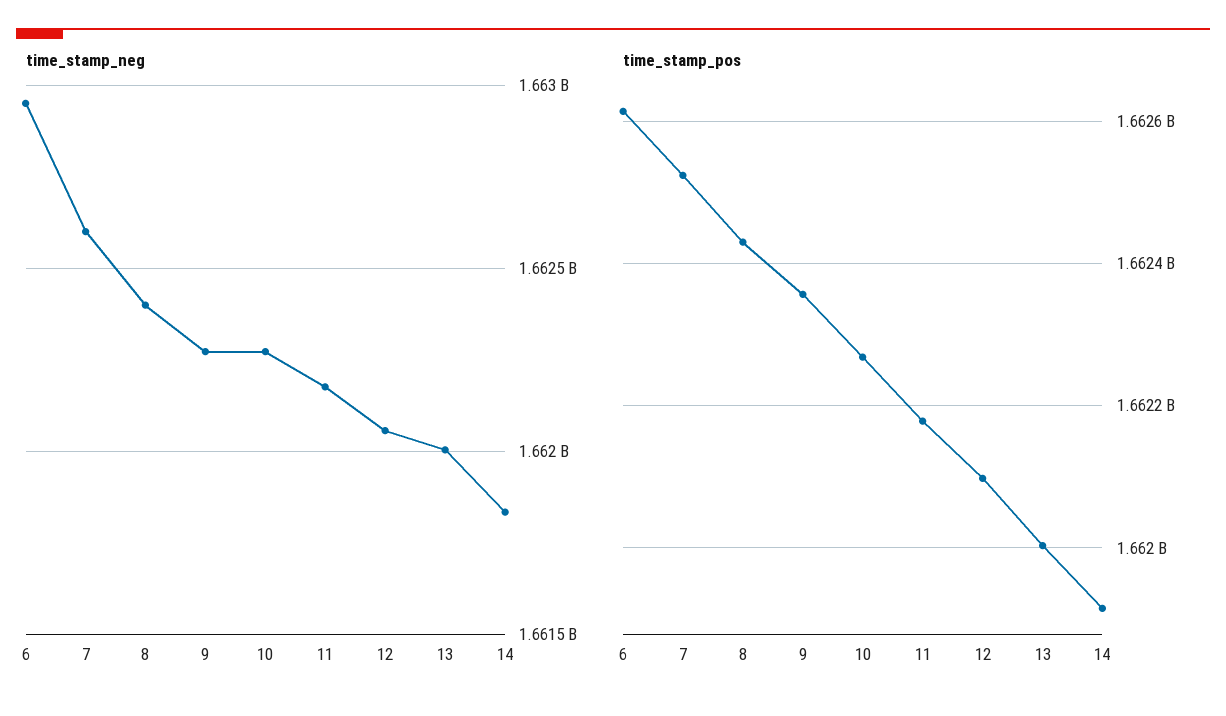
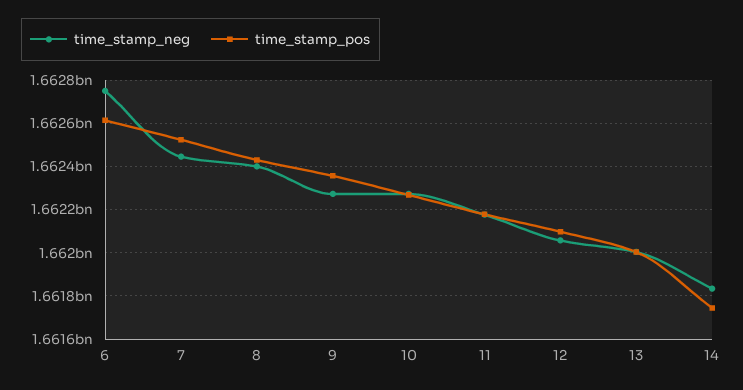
  {
    "time_stamp_neg": {
-     "6": 1662950000,
+     "6": 1662750000,
-     "7": 1662600000,
+     "7": 1662450000,
      "8": 1662400000,
      "9": 1662250000,
      "10": 1662250000,
      "11": 1662200000,
      "12": 1662050000,
      "13": 1662000000,
      "14": 1661850000
    },
    "time_stamp_pos": {
      "6": 1662620000,
      "7": 1662520000,
      "8": 1662420000,
      "9": 1662360000,
      "10": 1662260000,
      "11": 1662180000,
      "12": 1662100000,
      "13": 1662000000,
-     "14": 1661920000
+     "14": 1661750000
    }
  }

